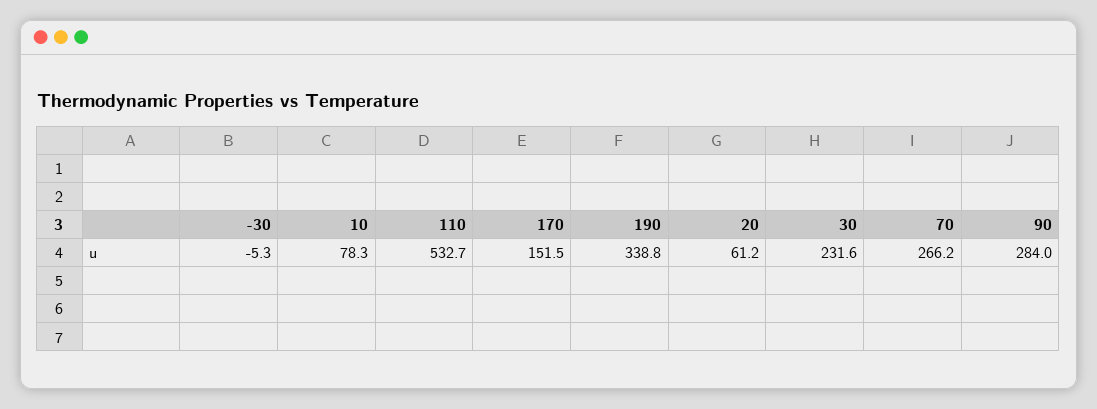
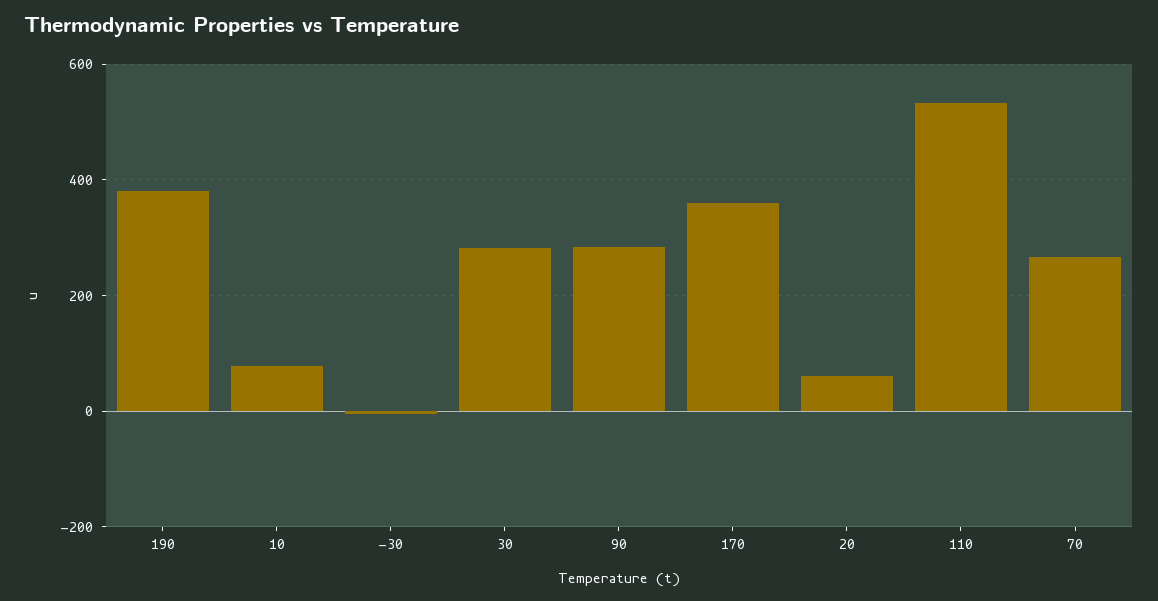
  {
    "-30": -5.3,
    "10": 78.3,
    "110": 532.7,
-   "170": 151.5,
+   "170": 360,
-   "190": 338.8,
+   "190": 380,
    "20": 61.2,
-   "30": 231.6,
+   "30": 280,
    "70": 266.2,
    "90": 284
  }

